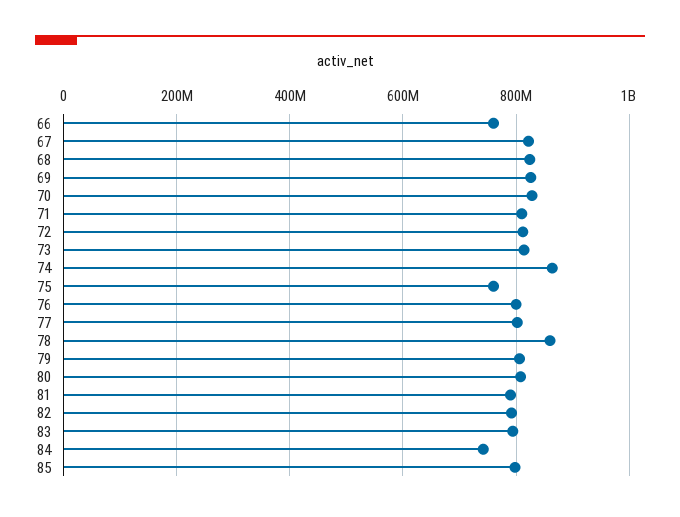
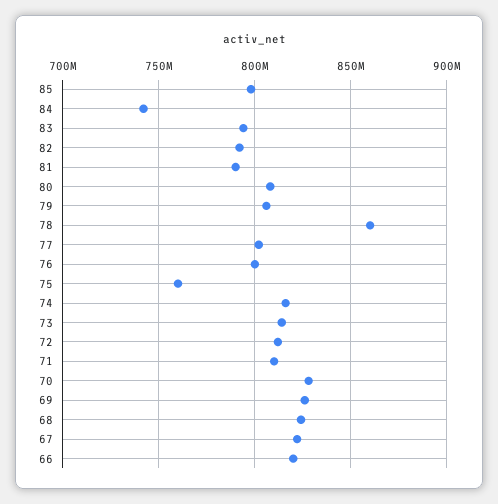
  {
-   "66": 760000000,
+   "66": 820000000,
    "67": 820000000,
    "68": 825000000,
    "69": 825000000,
    "70": 830000000,
    "71": 810000000,
    "72": 810000000,
    "73": 815000000,
-   "74": 860000000,
+   "74": 815000000,
    "75": 760000000,
    "76": 800000000,
    "77": 800000000,
    "78": 860000000,
    "79": 805000000,
    "80": 810000000,
    "81": 790000000,
    "82": 790000000,
    "83": 795000000,
    "84": 740000000,
    "85": 800000000
  }

